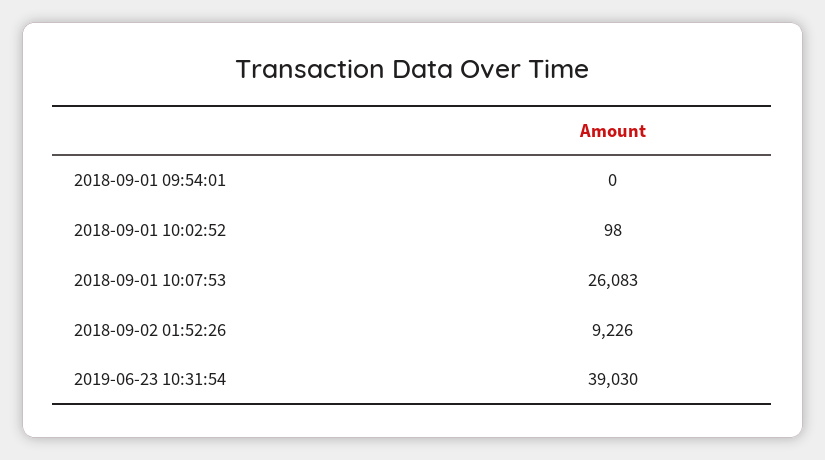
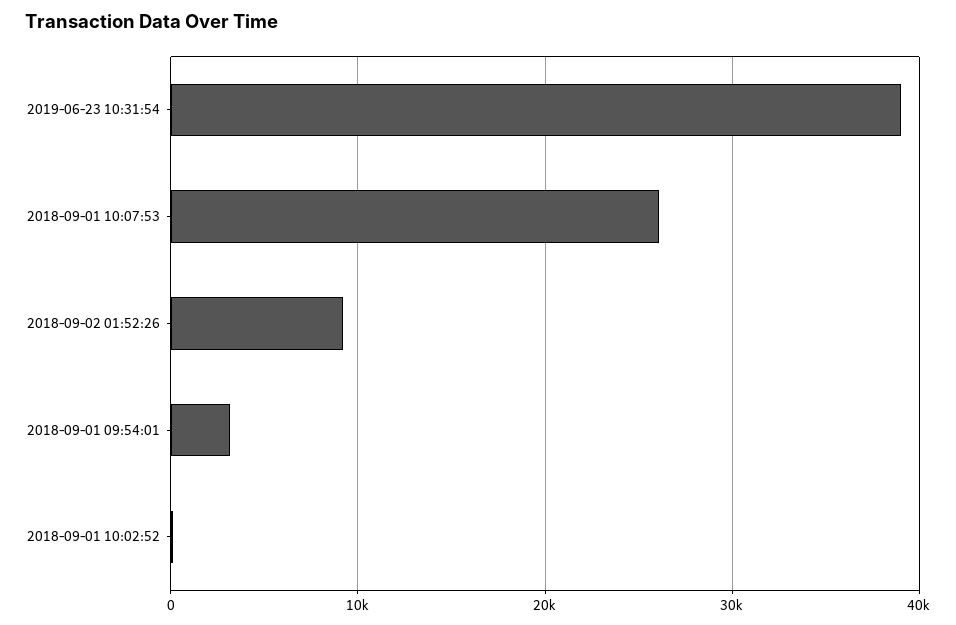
  {
-   "2018-09-01 09:54:01": 0,
+   "2018-09-01 09:54:01": 3000,
    "2018-09-01 10:02:52": 98,
    "2018-09-01 10:07:53": 26083,
    "2018-09-02 01:52:26": 9226,
    "2019-06-23 10:31:54": 39030
  }

